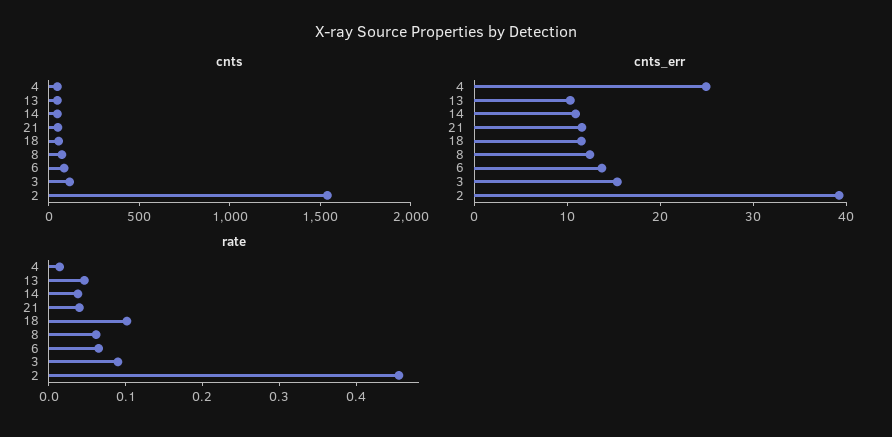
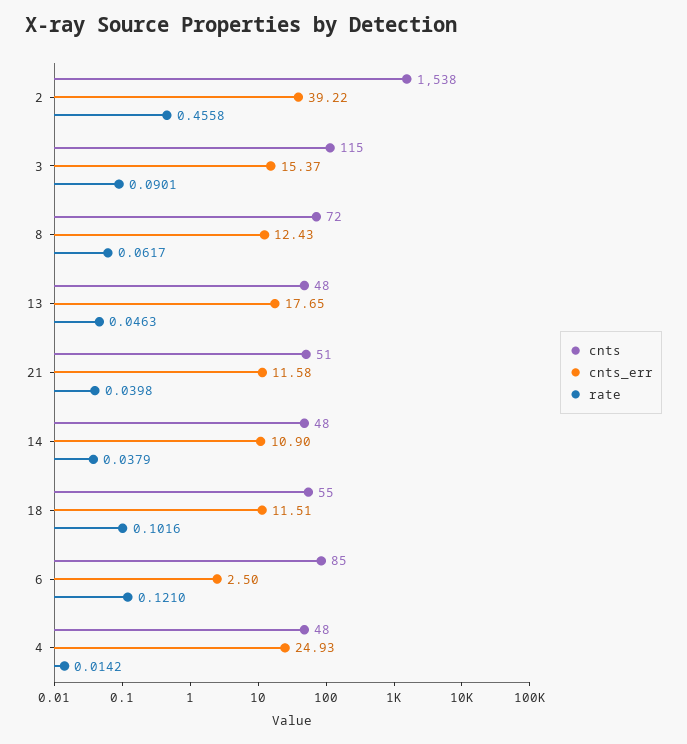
  {
    "cnts": {
      "4": 48,
      "13": 48,
      "14": 48,
      "21": 51,
      "18": 55,
      "8": 72,
      "6": 85,
      "3": 115,
      "2": 1538
    },
    "cnts_err": {
      "4": 24.93,
-     "13": 10,
+     "13": 17.65,
      "14": 10.9,
      "21": 11.58,
      "18": 11.51,
      "8": 12.43,
-     "6": 14,
+     "6": 2.5,
      "3": 15.37,
      "2": 39.22
    },
    "rate": {
      "4": 0.0142,
      "13": 0.0463,
      "14": 0.0379,
      "21": 0.0398,
      "18": 0.1016,
      "8": 0.0617,
-     "6": 0.06,
+     "6": 0.121,
      "3": 0.0901,
      "2": 0.4558
    }
  }

